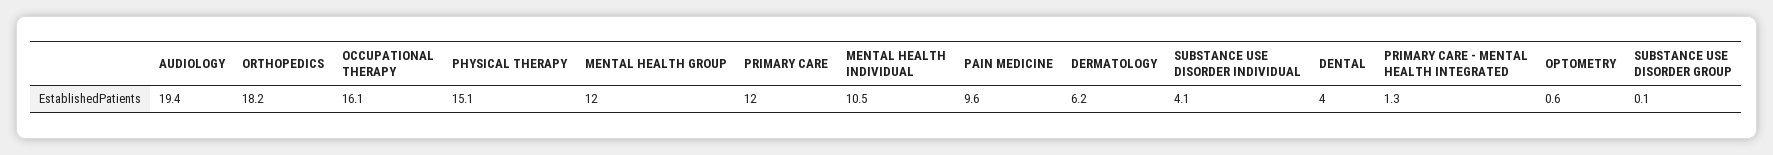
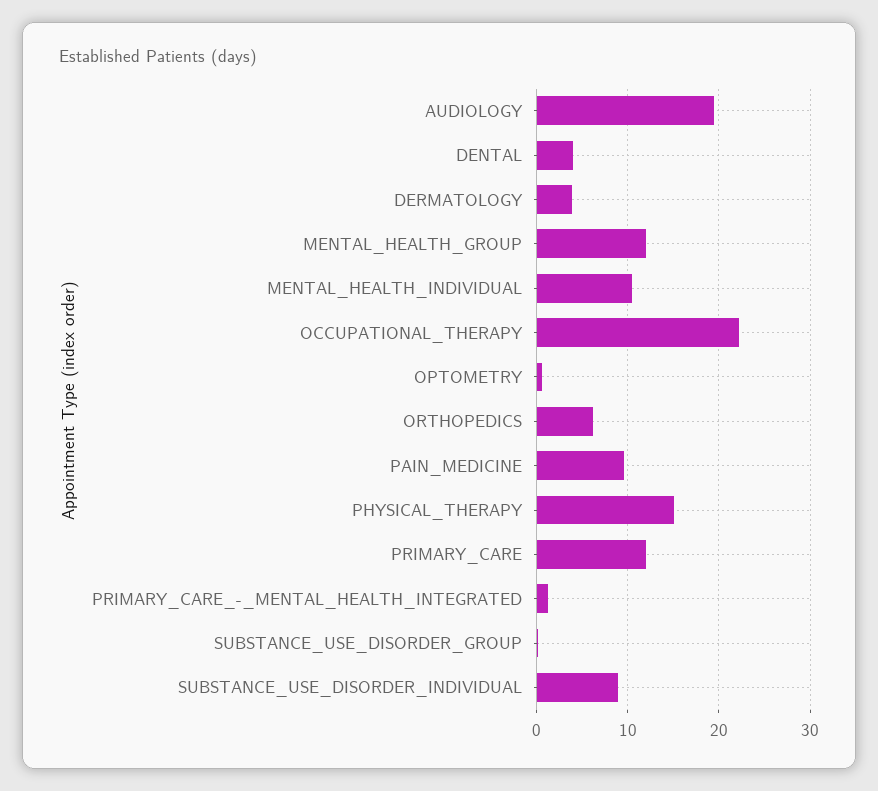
  {
    "AUDIOLOGY": 19.4,
-   "ORTHOPEDICS": 18.2,
+   "ORTHOPEDICS": 6,
-   "OCCUPATIONAL THERAPY": 16.1,
+   "OCCUPATIONAL THERAPY": 22,
    "PHYSICAL THERAPY": 15.1,
    "MENTAL HEALTH GROUP": 12,
    "PRIMARY CARE": 12,
    "MENTAL HEALTH INDIVIDUAL": 10.5,
    "PAIN MEDICINE": 9.6,
-   "DERMATOLOGY": 6.2,
+   "DERMATOLOGY": 4,
-   "SUBSTANCE USE DISORDER INDIVIDUAL": 4.1,
+   "SUBSTANCE USE DISORDER INDIVIDUAL": 9,
    "DENTAL": 4,
    "PRIMARY CARE - MENTAL HEALTH INTEGRATED": 1.3,
    "OPTOMETRY": 0.6,
    "SUBSTANCE USE DISORDER GROUP": 0.1
  }

